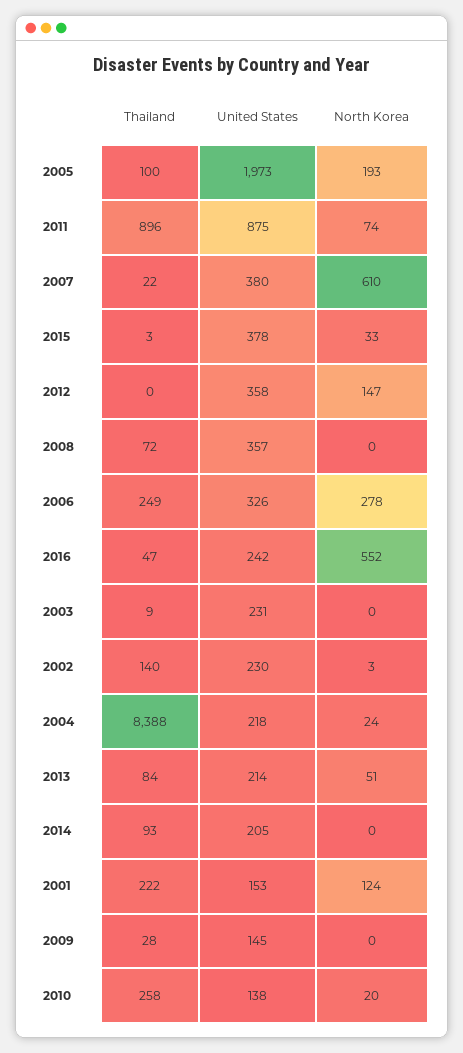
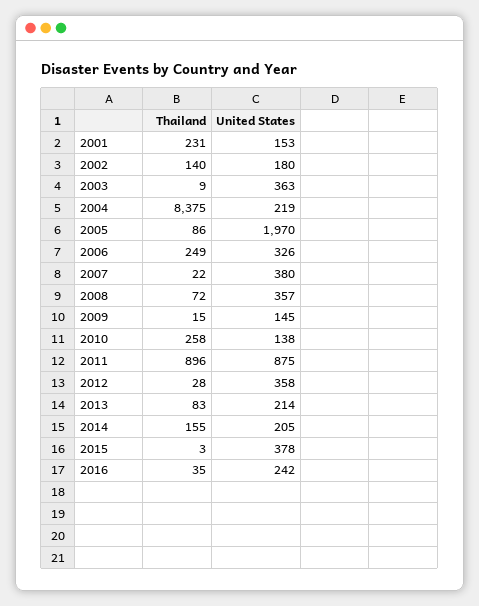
  {
    "Thailand": {
-     "2005": 100,
+     "2005": 86,
      "2011": 896,
      "2007": 22,
      "2015": 3,
-     "2012": 0,
+     "2012": 28,
      "2008": 72,
      "2006": 249,
-     "2016": 47,
+     "2016": 35,
      "2003": 9,
      "2002": 140,
-     "2004": 8388,
+     "2004": 8375,
-     "2013": 84,
+     "2013": 83,
-     "2014": 93,
+     "2014": 155,
-     "2001": 222,
+     "2001": 231,
-     "2009": 28,
+     "2009": 15,
      "2010": 258
    },
    "United States": {
-     "2005": 1973,
+     "2005": 1970,
      "2011": 875,
      "2007": 380,
      "2015": 378,
      "2012": 358,
      "2008": 357,
      "2006": 326,
      "2016": 242,
-     "2003": 231,
+     "2003": 363,
-     "2002": 230,
+     "2002": 180,
-     "2004": 218,
+     "2004": 219,
      "2013": 214,
      "2014": 205,
      "2001": 153,
      "2009": 145,
      "2010": 138
-   },
+   }
-   "North Korea": {
-     "2005": 193,
-     "2011": 74,
-     "2007": 610,
-     "2015": 33,
-     "2012": 147,
-     "2008": 0,
-     "2006": 278,
-     "2016": 552,
-     "2003": 0,
-     "2002": 3,
-     "2004": 24,
-     "2013": 51,
-     "2014": 0,
-     "2001": 124,
-     "2009": 0,
-     "2010": 20
-   }
  }

